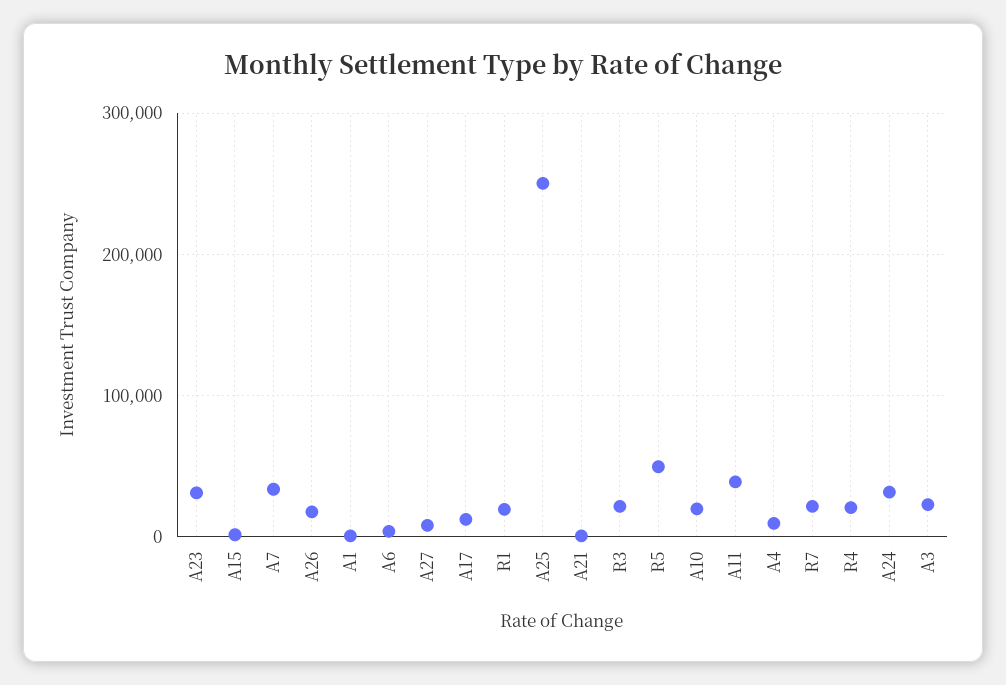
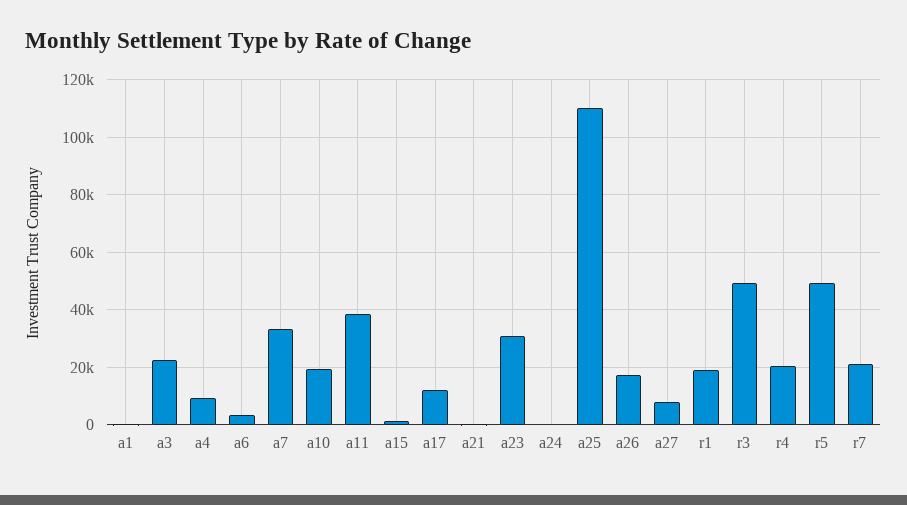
  {
    "A23": 30000,
    "A15": 2500,
    "A7": 32500,
    "A26": 17500,
    "A1": 0,
    "A6": 2500,
    "A27": 7500,
    "A17": 12500,
    "R1": 20000,
-   "A25": 250000,
+   "A25": 110000,
    "A21": 0,
-   "R3": 20000,
+   "R3": 50000,
    "R5": 50000,
    "A10": 20000,
    "A11": 37500,
    "A4": 10000,
    "R7": 22500,
    "R4": 20000,
-   "A24": 30000,
+   "A24": 0,
    "A3": 22500
  }

